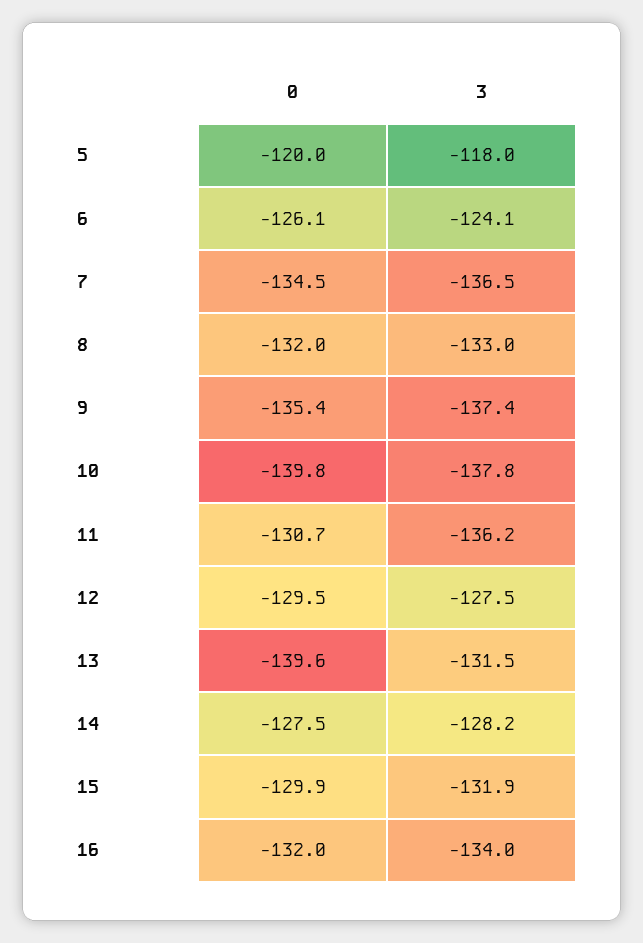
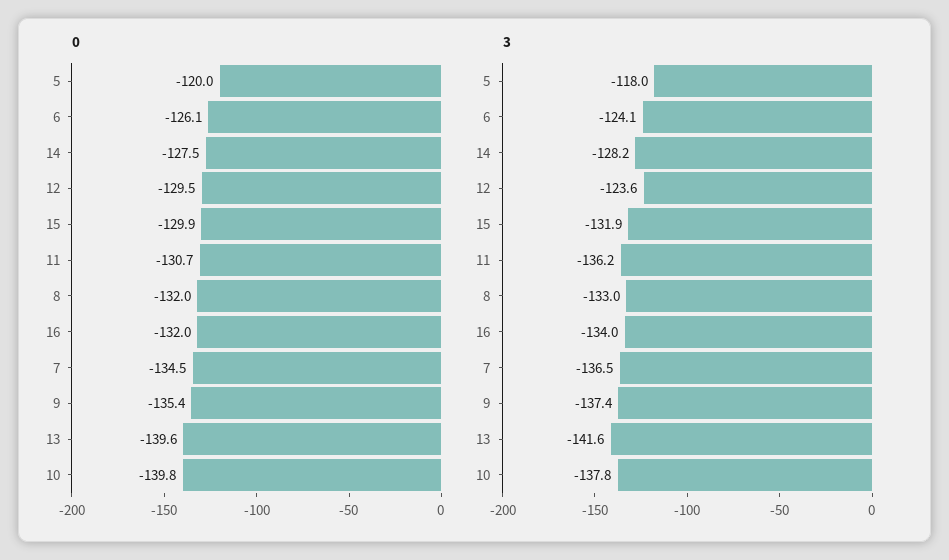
  {
    "0": {
      "5": -120,
      "6": -126.1,
      "7": -134.5,
      "8": -132,
      "9": -135.4,
      "10": -139.8,
      "11": -130.7,
      "12": -129.5,
      "13": -139.6,
      "14": -127.5,
      "15": -129.9,
      "16": -132
    },
    "3": {
      "5": -118,
      "6": -124.1,
      "7": -136.5,
      "8": -133,
      "9": -137.4,
      "10": -137.8,
      "11": -136.2,
-     "12": -127.5,
+     "12": -123.6,
-     "13": -131.5,
+     "13": -141.6,
      "14": -128.2,
      "15": -131.9,
      "16": -134
    }
  }

